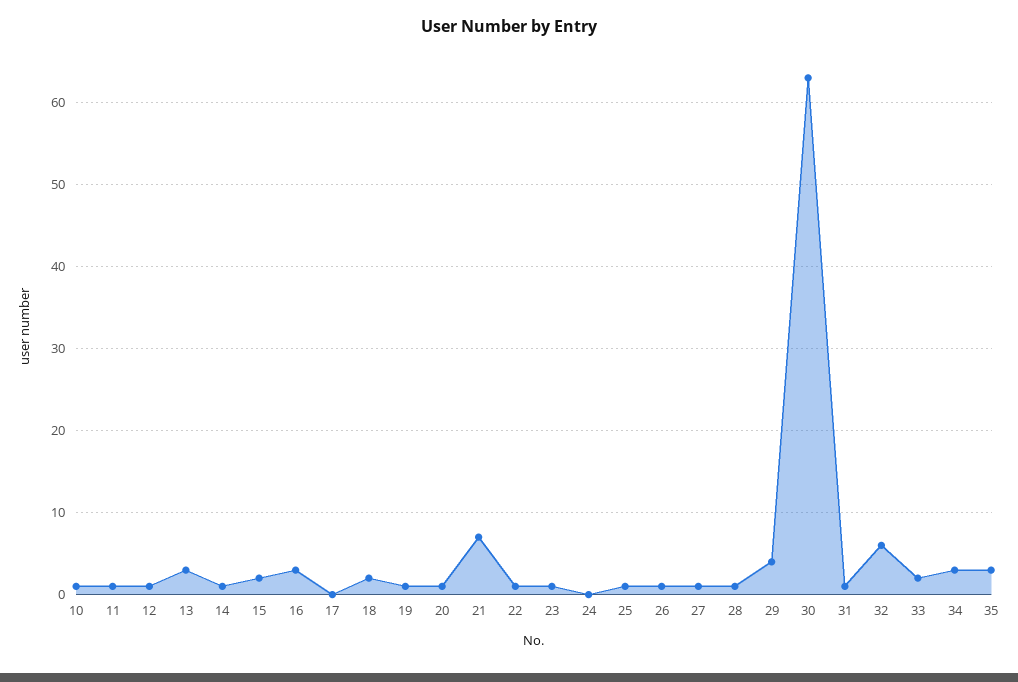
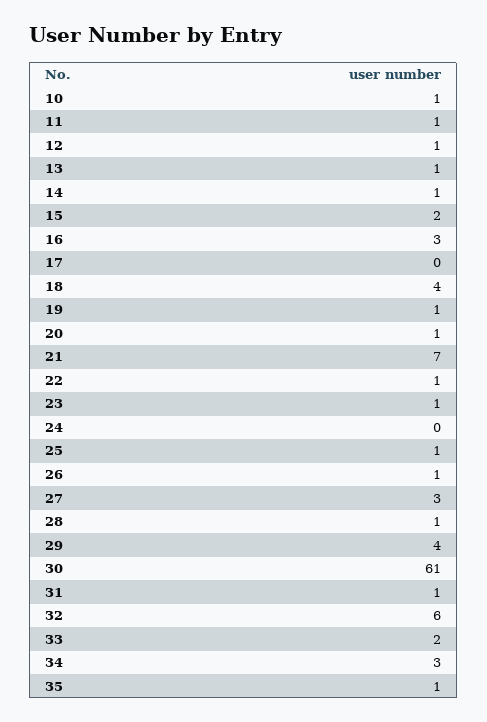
  {
    "10": 1,
    "11": 1,
    "12": 1,
-   "13": 3,
+   "13": 1,
    "14": 1,
    "15": 2,
    "16": 3,
    "17": 0,
-   "18": 2,
+   "18": 4,
    "19": 1,
    "20": 1,
    "21": 7,
    "22": 1,
    "23": 1,
    "24": 0,
    "25": 1,
    "26": 1,
-   "27": 1,
+   "27": 3,
    "28": 1,
    "29": 4,
-   "30": 63,
+   "30": 61,
    "31": 1,
    "32": 6,
    "33": 2,
    "34": 3,
-   "35": 3
+   "35": 1
  }

